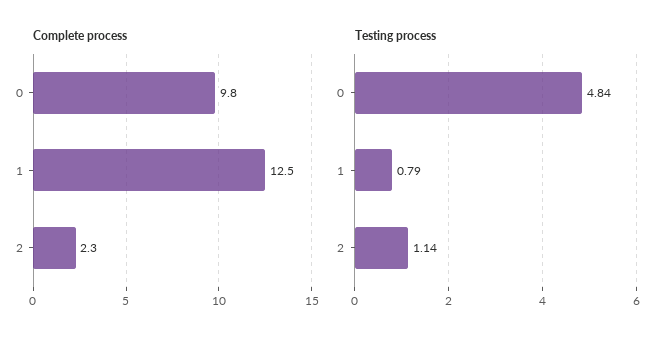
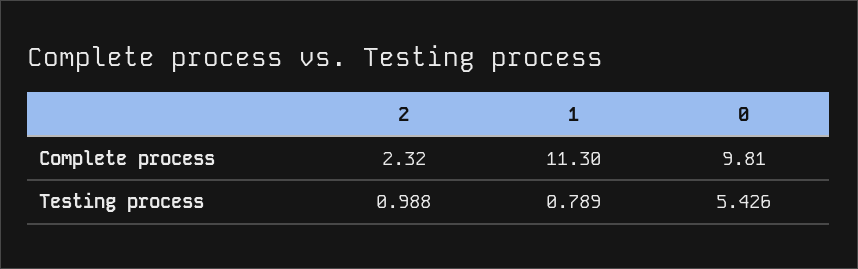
  {
    "Complete process": {
      "0": 9.81,
-     "1": 12.5,
+     "1": 11.3,
      "2": 2.32
    },
    "Testing process": {
-     "0": 4.84,
+     "0": 5.426,
      "1": 0.789,
-     "2": 1.14
+     "2": 0.988
    }
  }

